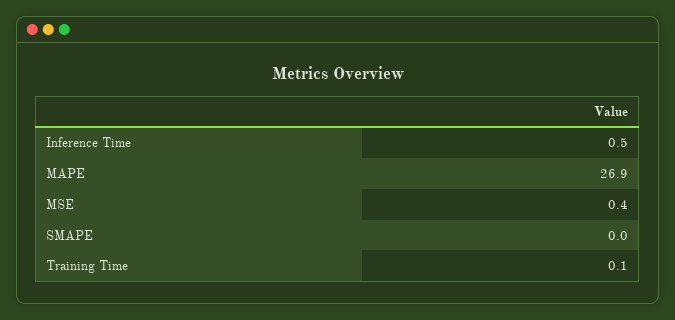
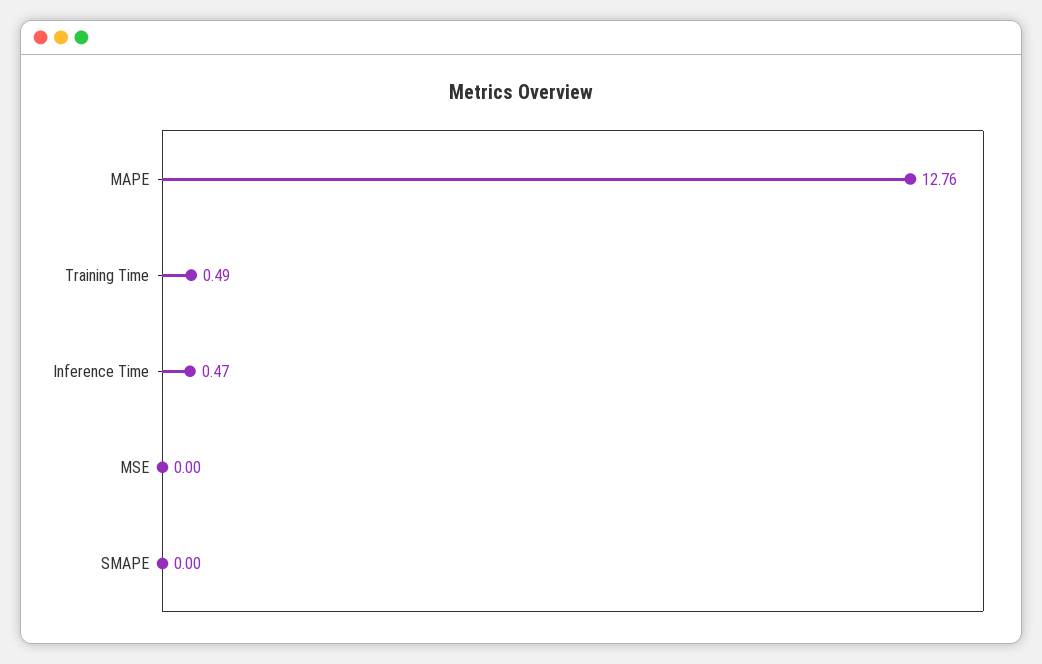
  {
    "Inference Time": 0.47,
-   "MAPE": 26.9,
+   "MAPE": 12.76,
-   "MSE": 0.4,
+   "MSE": 0,
    "SMAPE": 0,
-   "Training Time": 0.1
+   "Training Time": 0.49
  }

